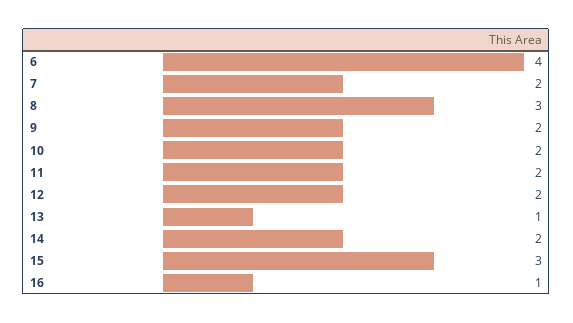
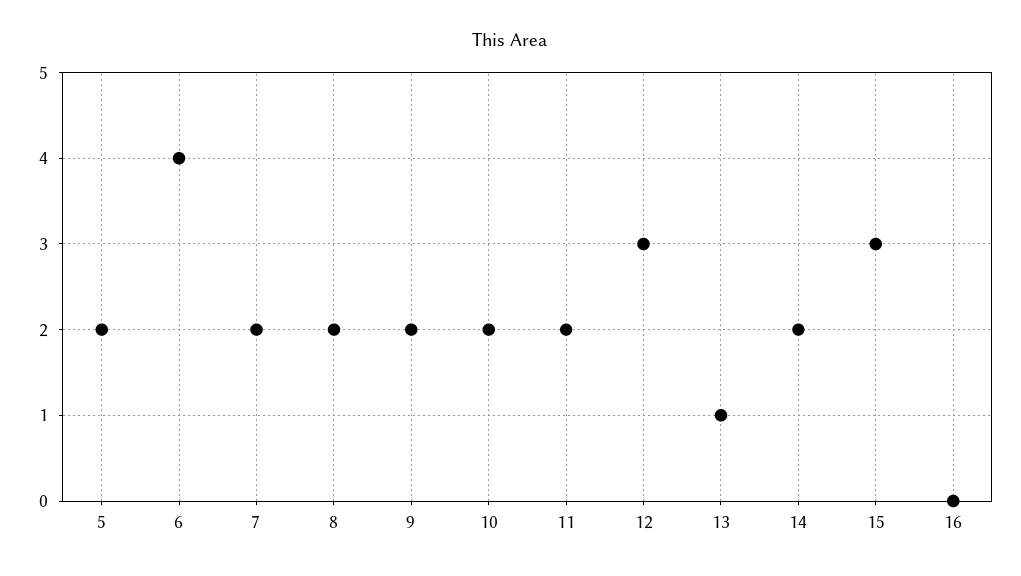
  {
    "6": 4,
    "7": 2,
-   "8": 3,
+   "8": 2,
    "9": 2,
    "10": 2,
    "11": 2,
-   "12": 2,
+   "12": 3,
    "13": 1,
    "14": 2,
    "15": 3,
-   "16": 1
+   "16": 0,
+   "5": 2
  }

